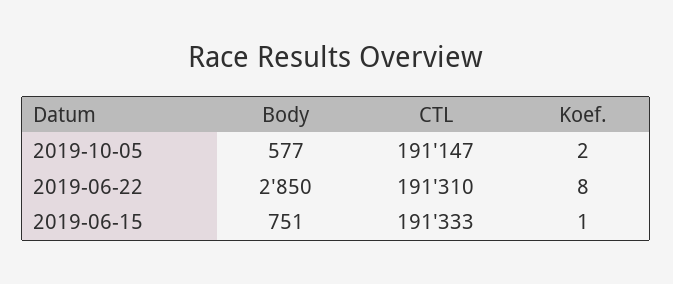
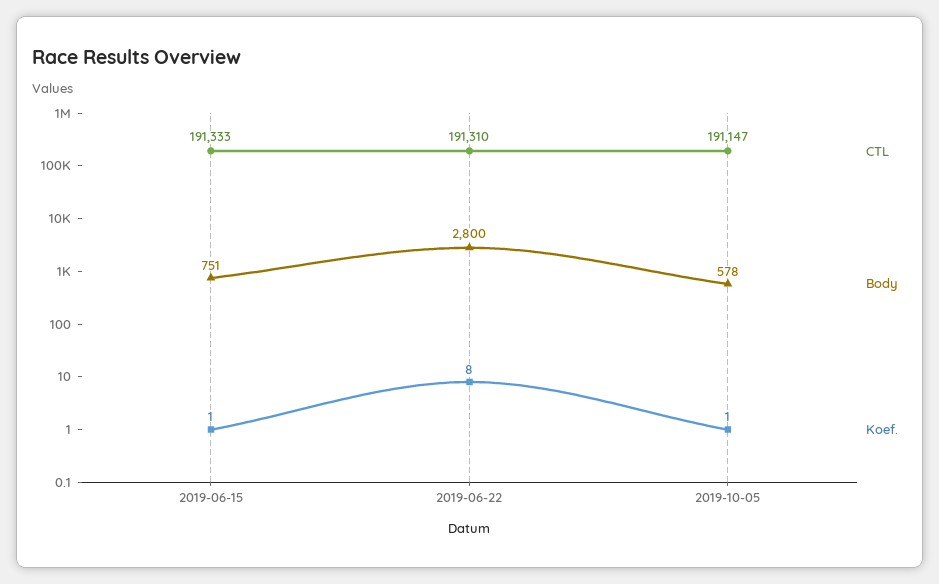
  {
    "Body": {
-     "2019-10-05": 577,
+     "2019-10-05": 578,
-     "2019-06-22": 2850,
+     "2019-06-22": 2800,
      "2019-06-15": 751
    },
    "CTL": {
      "2019-10-05": 191147,
      "2019-06-22": 191310,
      "2019-06-15": 191333
    },
    "Koef.": {
-     "2019-10-05": 2,
+     "2019-10-05": 1,
      "2019-06-22": 8,
      "2019-06-15": 1
    }
  }

